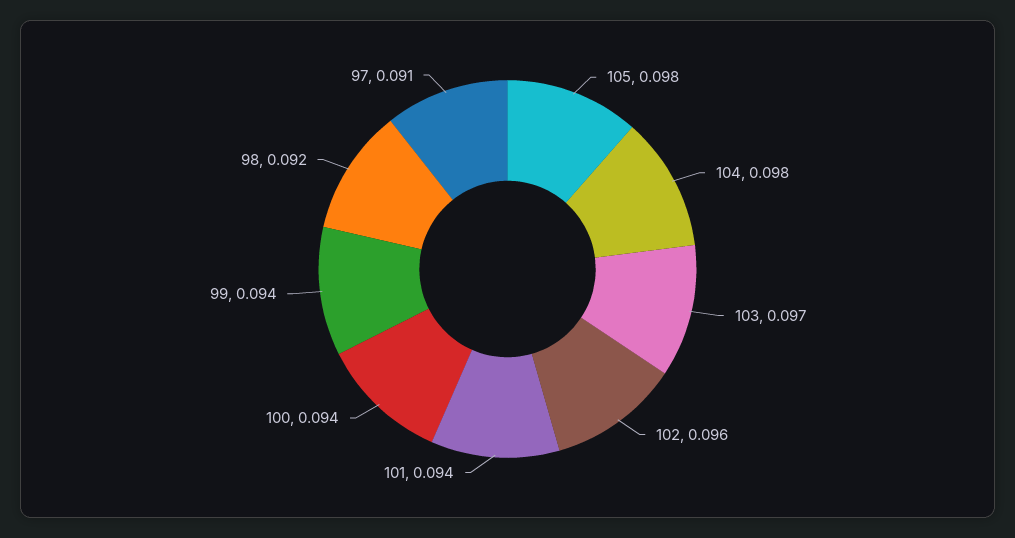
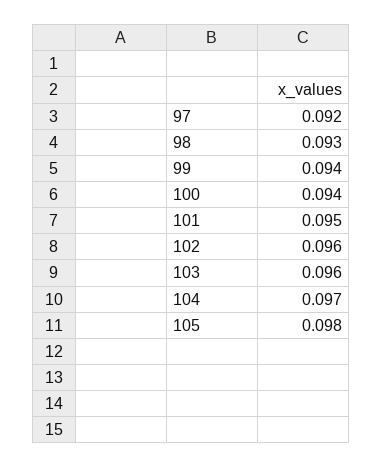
  {
    "105": 0.098,
-   "104": 0.098,
+   "104": 0.097,
-   "103": 0.097,
+   "103": 0.096,
    "102": 0.096,
-   "101": 0.094,
+   "101": 0.095,
    "100": 0.094,
    "99": 0.094,
-   "98": 0.092,
+   "98": 0.093,
-   "97": 0.091
+   "97": 0.092
  }

